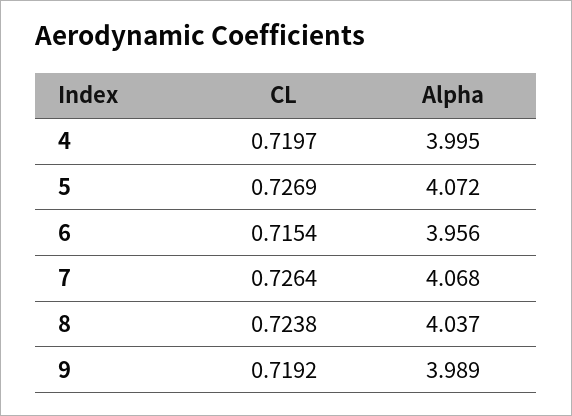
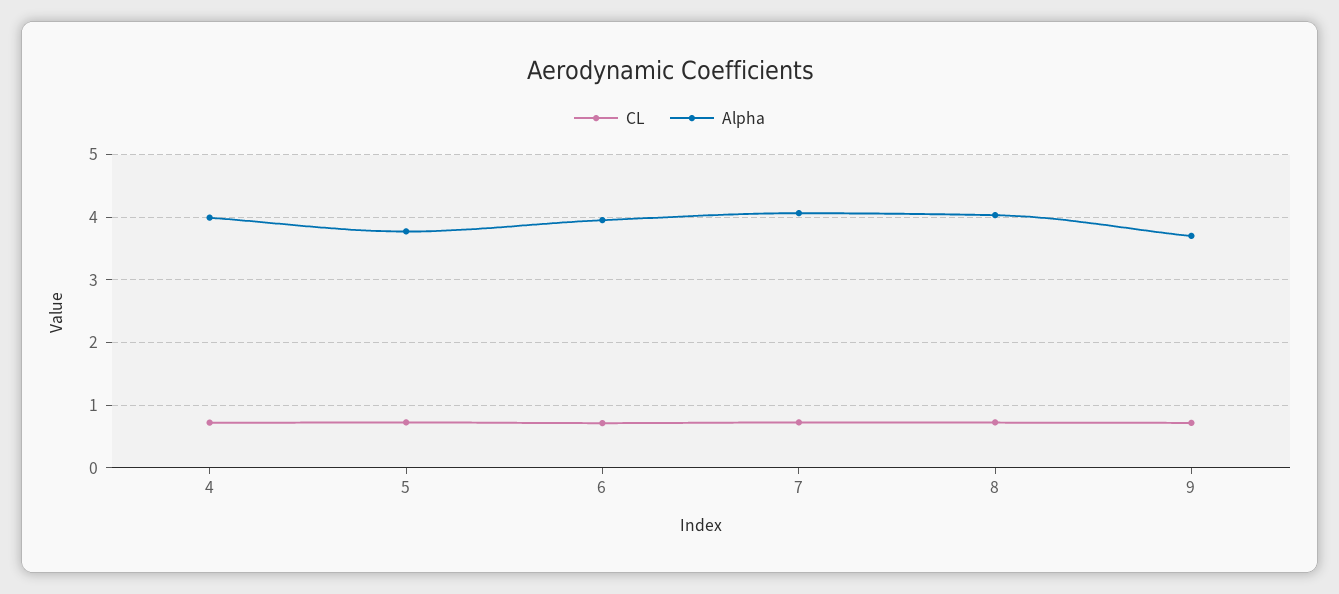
  {
    "CL": {
      "4": 0.7197,
      "5": 0.7269,
      "6": 0.7154,
      "7": 0.7264,
      "8": 0.7238,
      "9": 0.7192
    },
    "Alpha": {
      "4": 3.995,
-     "5": 4.072,
+     "5": 3.8,
      "6": 3.956,
      "7": 4.068,
      "8": 4.037,
-     "9": 3.989
+     "9": 3.7
    }
  }

